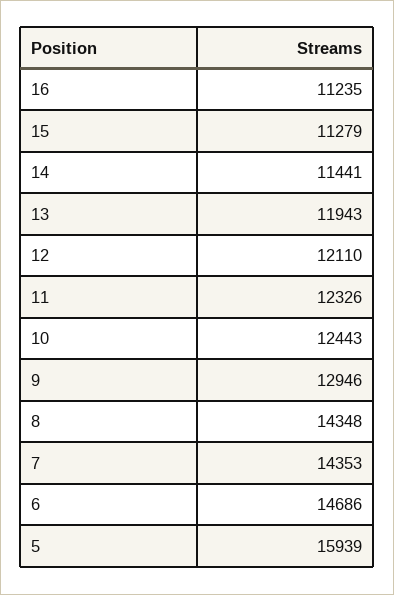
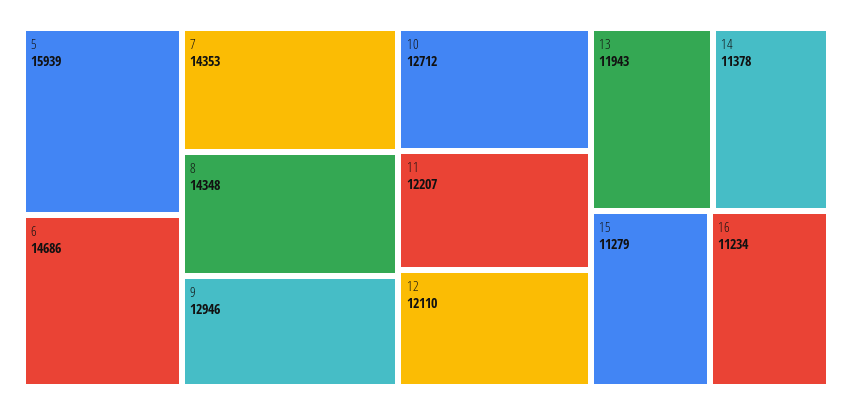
  {
-   "16": 11235,
+   "16": 11234,
    "15": 11279,
-   "14": 11441,
+   "14": 11378,
    "13": 11943,
    "12": 12110,
-   "11": 12326,
+   "11": 12207,
-   "10": 12443,
+   "10": 12712,
    "9": 12946,
    "8": 14348,
    "7": 14353,
    "6": 14686,
    "5": 15939
  }

